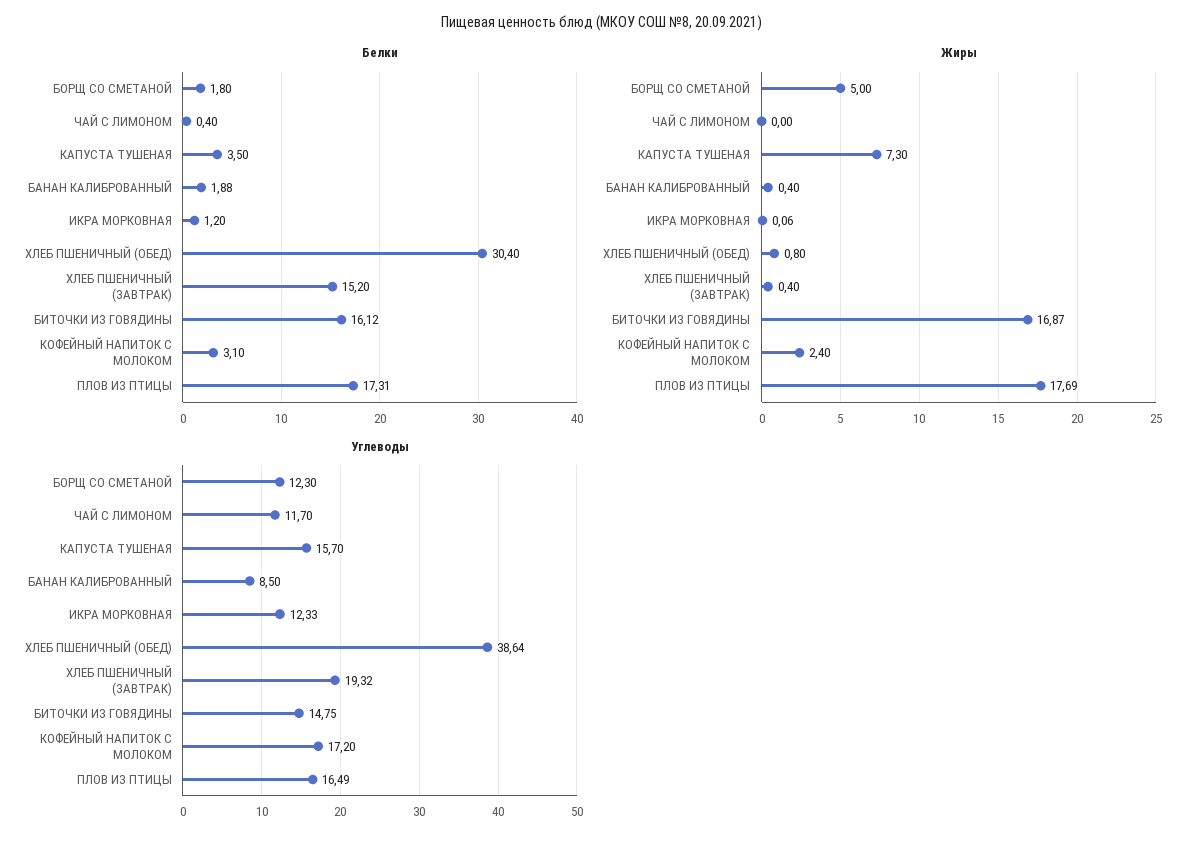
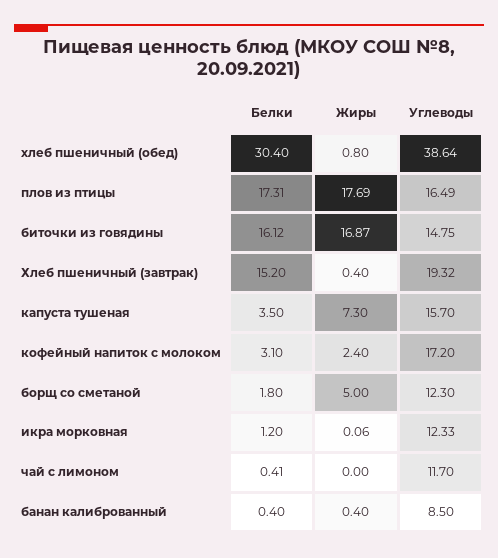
  {
    "Белки": {
      "БОРЩ СО СМЕТАНОЙ": 1.8,
-     "ЧАЙ С ЛИМОНОМ": 0.4,
+     "ЧАЙ С ЛИМОНОМ": 0.41,
      "КАПУСТА ТУШЕНАЯ": 3.5,
-     "БАНАН КАЛИБРОВАННЫЙ": 1.88,
+     "БАНАН КАЛИБРОВАННЫЙ": 0.4,
      "ИКРА МОРКОВНАЯ": 1.2,
      "ХЛЕБ ПШЕНИЧНЫЙ (ОБЕД)": 30.4,
      "ХЛЕБ ПШЕНИЧНЫЙ (ЗАВТРАК)": 15.2,
      "БИТОЧКИ ИЗ ГОВЯДИНЫ": 16.12,
      "КОФЕЙНЫЙ НАПИТОК С МОЛОКОМ": 3.1,
      "ПЛОВ ИЗ ПТИЦЫ": 17.31
    },
    "Жиры": {
      "БОРЩ СО СМЕТАНОЙ": 5,
      "ЧАЙ С ЛИМОНОМ": 0,
      "КАПУСТА ТУШЕНАЯ": 7.3,
      "БАНАН КАЛИБРОВАННЫЙ": 0.4,
      "ИКРА МОРКОВНАЯ": 0.06,
      "ХЛЕБ ПШЕНИЧНЫЙ (ОБЕД)": 0.8,
      "ХЛЕБ ПШЕНИЧНЫЙ (ЗАВТРАК)": 0.4,
      "БИТОЧКИ ИЗ ГОВЯДИНЫ": 16.87,
      "КОФЕЙНЫЙ НАПИТОК С МОЛОКОМ": 2.4,
      "ПЛОВ ИЗ ПТИЦЫ": 17.69
    },
    "Углеводы": {
      "БОРЩ СО СМЕТАНОЙ": 12.3,
      "ЧАЙ С ЛИМОНОМ": 11.7,
      "КАПУСТА ТУШЕНАЯ": 15.7,
      "БАНАН КАЛИБРОВАННЫЙ": 8.5,
      "ИКРА МОРКОВНАЯ": 12.33,
      "ХЛЕБ ПШЕНИЧНЫЙ (ОБЕД)": 38.64,
      "ХЛЕБ ПШЕНИЧНЫЙ (ЗАВТРАК)": 19.32,
      "БИТОЧКИ ИЗ ГОВЯДИНЫ": 14.75,
      "КОФЕЙНЫЙ НАПИТОК С МОЛОКОМ": 17.2,
      "ПЛОВ ИЗ ПТИЦЫ": 16.49
    }
  }

